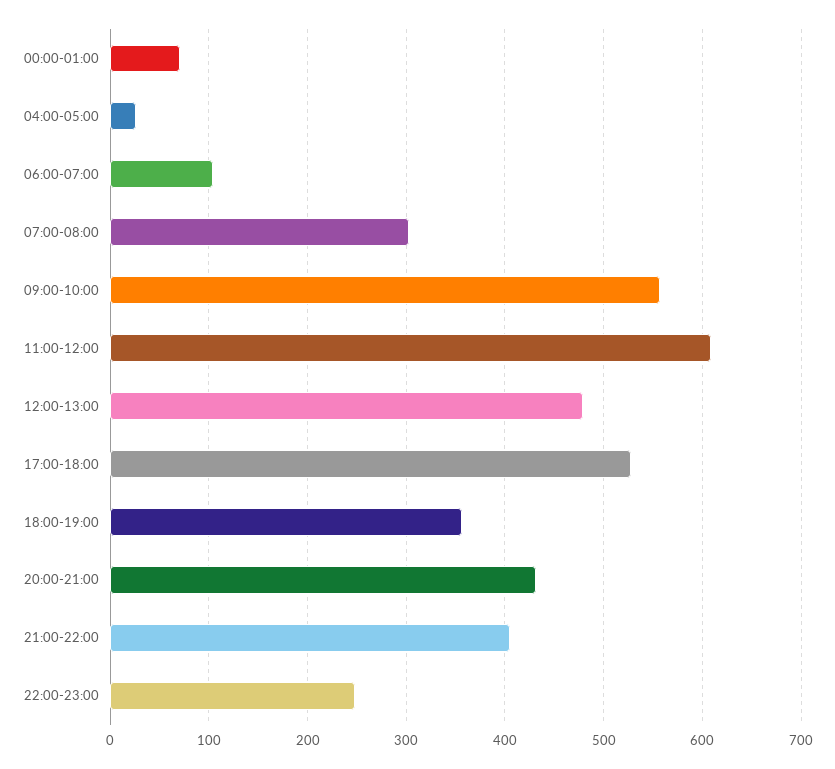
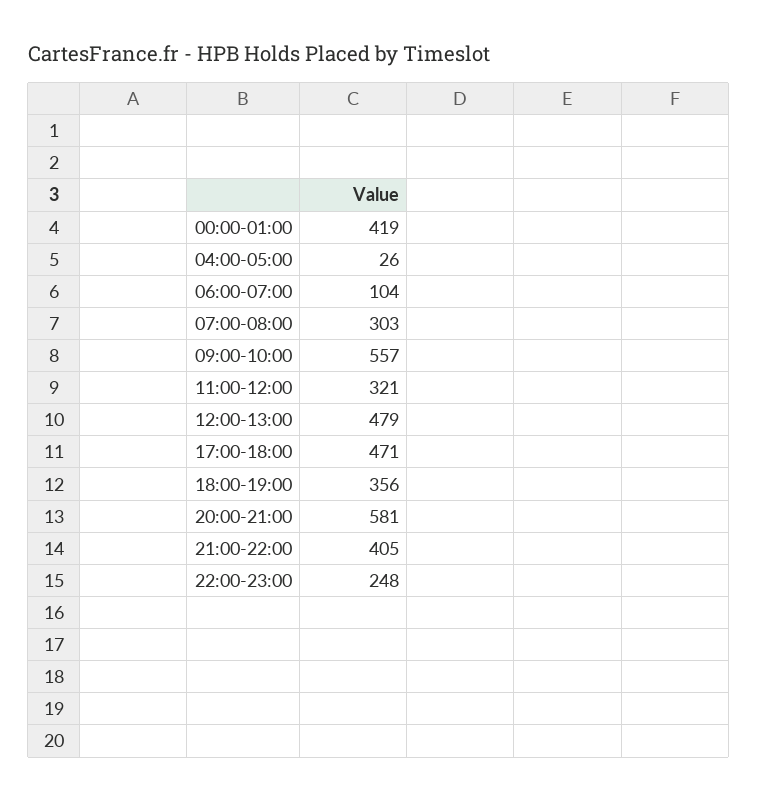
  {
-   "00:00-01:00": 70,
+   "00:00-01:00": 419,
    "04:00-05:00": 26,
    "06:00-07:00": 104,
    "07:00-08:00": 303,
    "09:00-10:00": 557,
-   "11:00-12:00": 610,
+   "11:00-12:00": 321,
    "12:00-13:00": 479,
-   "17:00-18:00": 530,
+   "17:00-18:00": 471,
    "18:00-19:00": 356,
-   "20:00-21:00": 430,
+   "20:00-21:00": 581,
    "21:00-22:00": 405,
    "22:00-23:00": 248
  }

